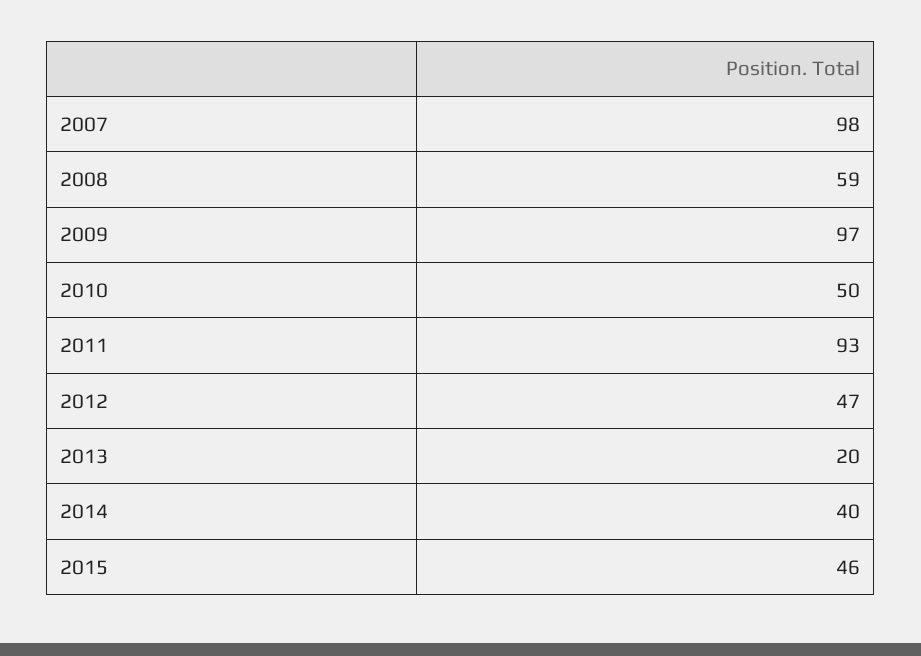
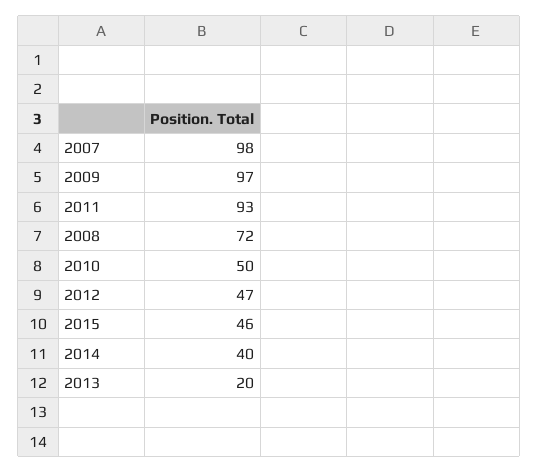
  {
    "2007": 98,
-   "2008": 59,
+   "2008": 72,
    "2009": 97,
    "2010": 50,
    "2011": 93,
    "2012": 47,
    "2013": 20,
    "2014": 40,
    "2015": 46
  }

